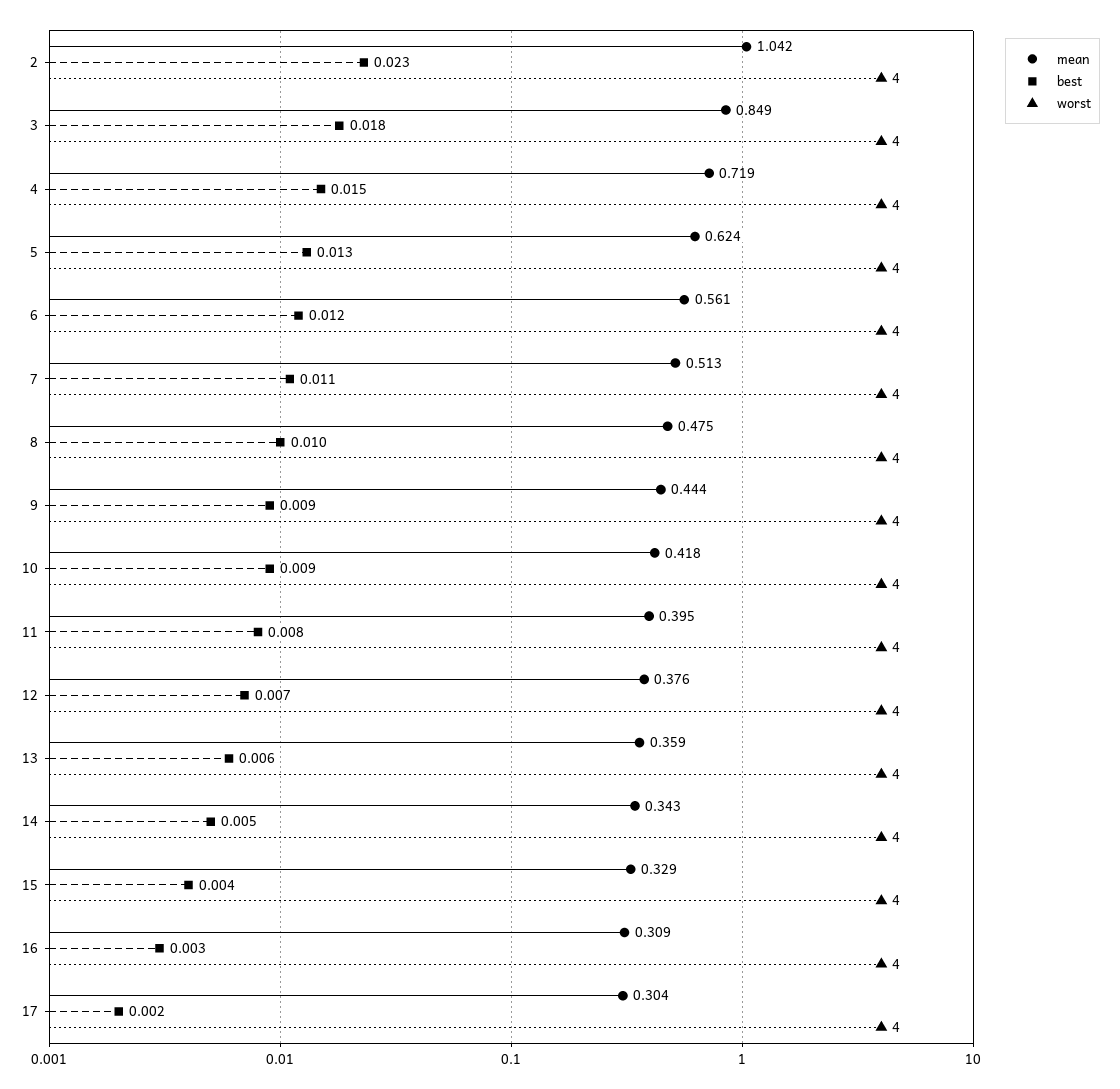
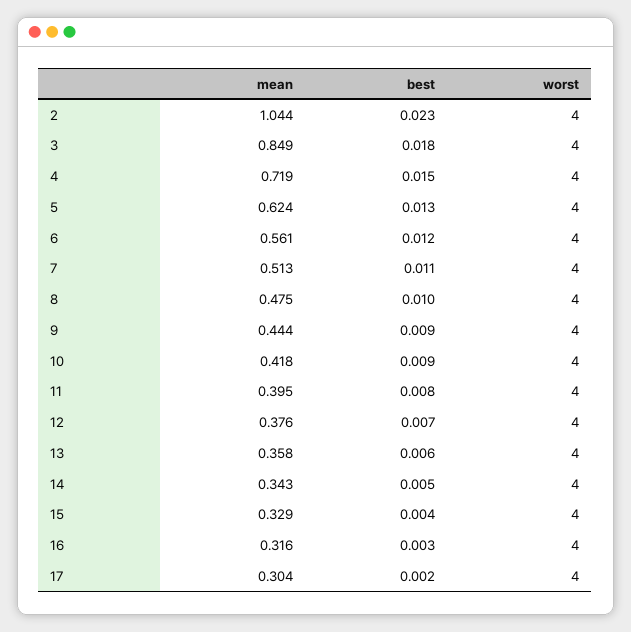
  {
    "mean": {
-     "2": 1.042,
+     "2": 1.044,
      "3": 0.849,
      "4": 0.719,
      "5": 0.624,
      "6": 0.561,
      "7": 0.513,
      "8": 0.475,
      "9": 0.444,
      "10": 0.418,
      "11": 0.395,
      "12": 0.376,
-     "13": 0.359,
+     "13": 0.358,
      "14": 0.343,
      "15": 0.329,
-     "16": 0.309,
+     "16": 0.316,
      "17": 0.304
    },
    "best": {
      "2": 0.023,
      "3": 0.018,
      "4": 0.015,
      "5": 0.013,
      "6": 0.012,
      "7": 0.011,
      "8": 0.01,
      "9": 0.009,
      "10": 0.009,
      "11": 0.008,
      "12": 0.007,
      "13": 0.006,
      "14": 0.005,
      "15": 0.004,
      "16": 0.003,
      "17": 0.002
    },
    "worst": {
      "2": 4,
      "3": 4,
      "4": 4,
      "5": 4,
      "6": 4,
      "7": 4,
      "8": 4,
      "9": 4,
      "10": 4,
      "11": 4,
      "12": 4,
      "13": 4,
      "14": 4,
      "15": 4,
      "16": 4,
      "17": 4
    }
  }

